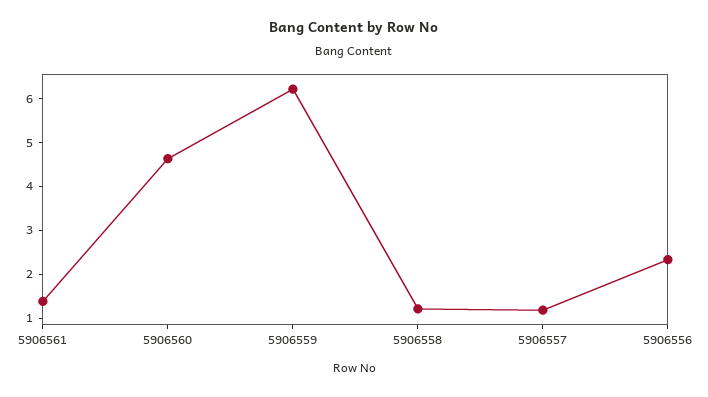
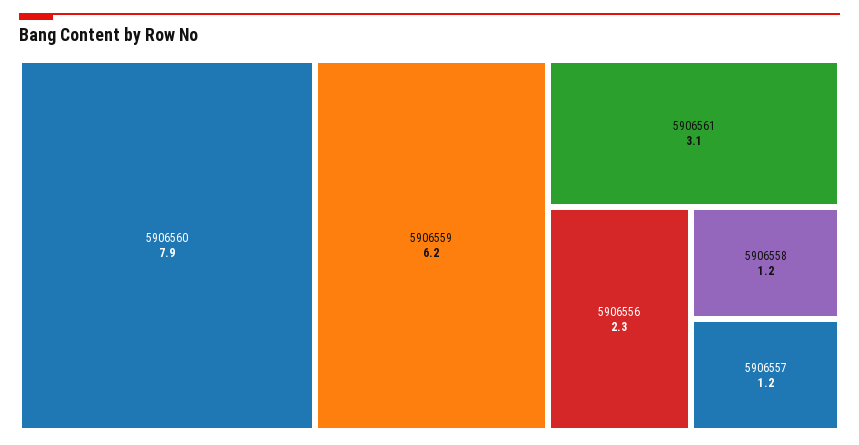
  {
-   "5906561": 1.4,
+   "5906561": 3.1,
-   "5906560": 4.6,
+   "5906560": 7.9,
    "5906559": 6.2,
    "5906558": 1.2,
    "5906557": 1.2,
    "5906556": 2.3
  }

